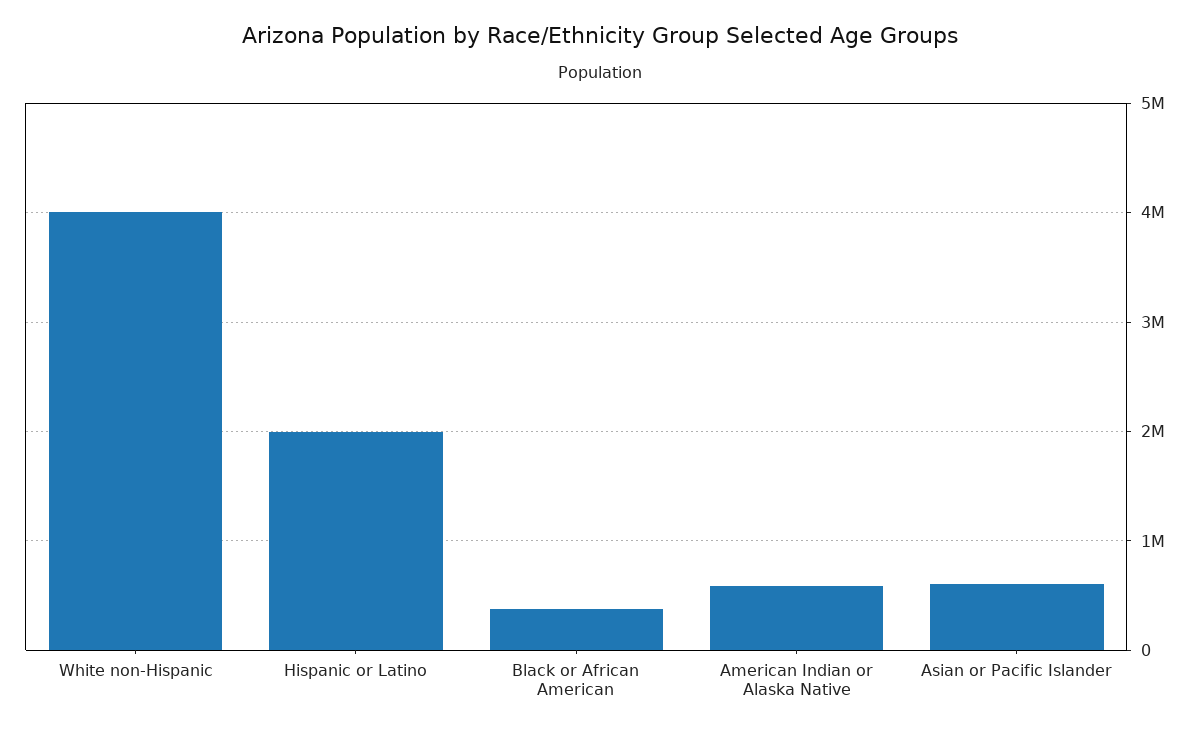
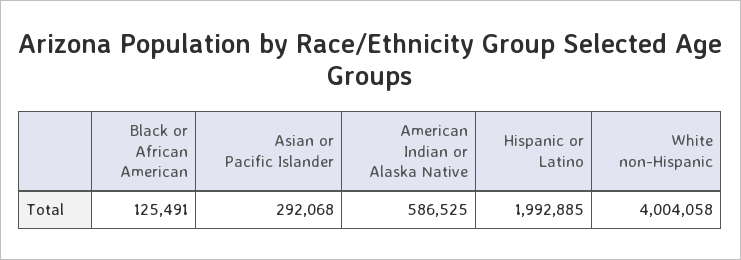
  {
    "White non-Hispanic": 4004058,
    "Hispanic or Latino": 1992885,
-   "Black or African American": 400000,
+   "Black or African American": 125491,
    "American Indian or Alaska Native": 586525,
-   "Asian or Pacific Islander": 600000
+   "Asian or Pacific Islander": 292068
  }

